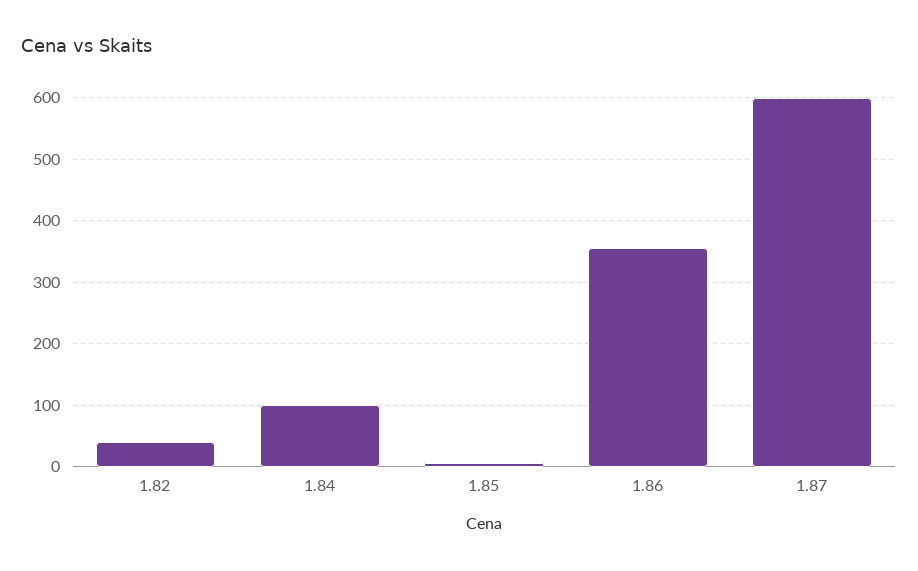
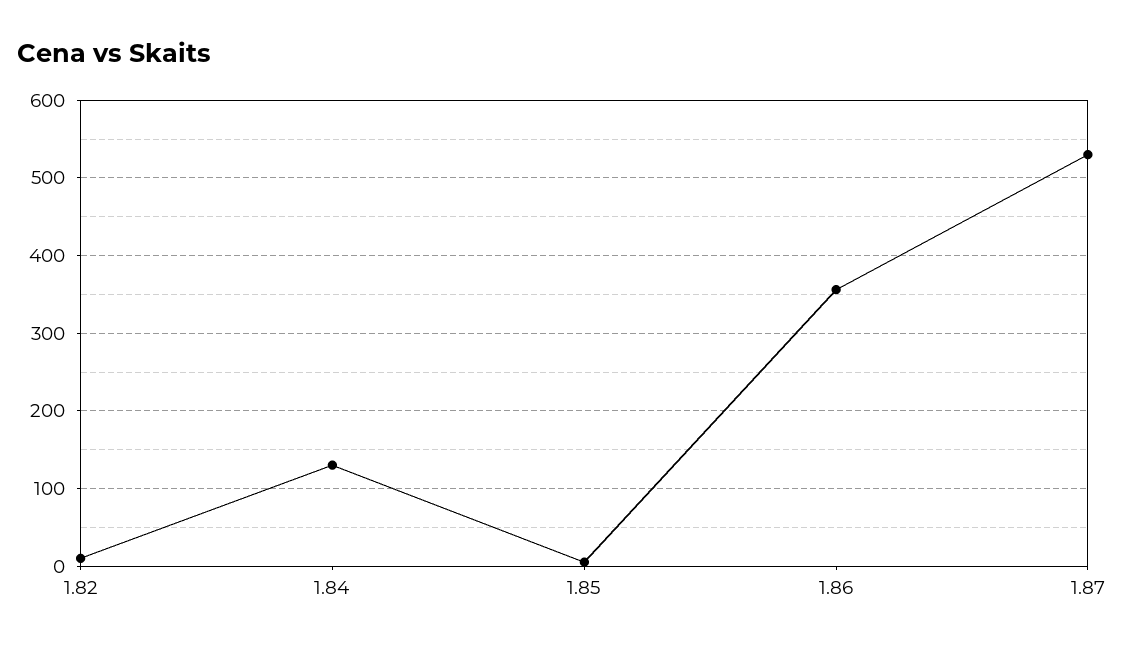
  {
-   "1.82": 40,
+   "1.82": 10,
-   "1.84": 100,
+   "1.84": 130,
    "1.85": 10,
    "1.86": 360,
-   "1.87": 600
+   "1.87": 530
  }

